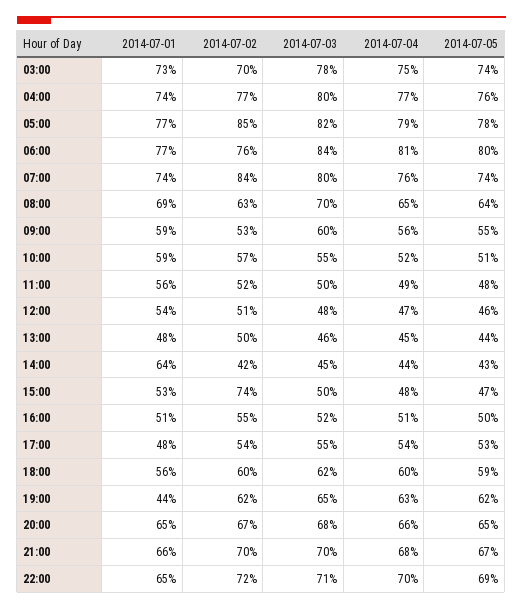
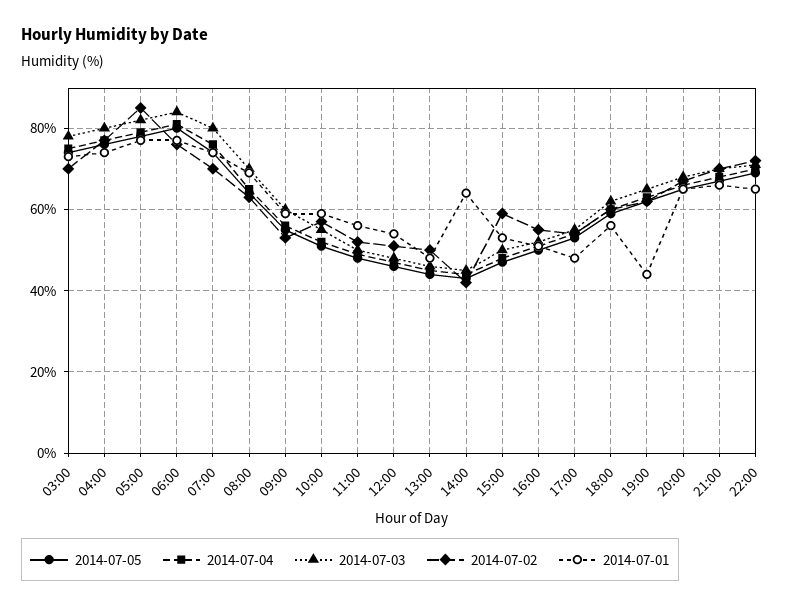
  {
    "2014-07-01": {
      "03:00": 73,
      "04:00": 74,
      "05:00": 77,
      "06:00": 77,
      "07:00": 74,
      "08:00": 69,
      "09:00": 59,
      "10:00": 59,
      "11:00": 56,
      "12:00": 54,
      "13:00": 48,
      "14:00": 64,
      "15:00": 53,
      "16:00": 51,
      "17:00": 48,
      "18:00": 56,
      "19:00": 44,
      "20:00": 65,
      "21:00": 66,
      "22:00": 65
    },
    "2014-07-02": {
      "03:00": 70,
      "04:00": 77,
      "05:00": 85,
      "06:00": 76,
-     "07:00": 84,
+     "07:00": 70,
      "08:00": 63,
      "09:00": 53,
      "10:00": 57,
      "11:00": 52,
      "12:00": 51,
      "13:00": 50,
      "14:00": 42,
-     "15:00": 74,
+     "15:00": 60,
      "16:00": 55,
      "17:00": 54,
      "18:00": 60,
      "19:00": 62,
      "20:00": 67,
      "21:00": 70,
      "22:00": 72
    },
    "2014-07-03": {
      "03:00": 78,
      "04:00": 80,
      "05:00": 82,
      "06:00": 84,
      "07:00": 80,
      "08:00": 70,
      "09:00": 60,
      "10:00": 55,
      "11:00": 50,
      "12:00": 48,
      "13:00": 46,
      "14:00": 45,
      "15:00": 50,
      "16:00": 52,
      "17:00": 55,
      "18:00": 62,
      "19:00": 65,
      "20:00": 68,
      "21:00": 70,
      "22:00": 71
    },
    "2014-07-04": {
      "03:00": 75,
      "04:00": 77,
      "05:00": 79,
      "06:00": 81,
      "07:00": 76,
      "08:00": 65,
      "09:00": 56,
      "10:00": 52,
      "11:00": 49,
      "12:00": 47,
      "13:00": 45,
      "14:00": 44,
      "15:00": 48,
      "16:00": 51,
      "17:00": 54,
      "18:00": 60,
      "19:00": 63,
      "20:00": 66,
      "21:00": 68,
      "22:00": 70
    },
    "2014-07-05": {
      "03:00": 74,
      "04:00": 76,
      "05:00": 78,
      "06:00": 80,
      "07:00": 74,
      "08:00": 64,
      "09:00": 55,
      "10:00": 51,
      "11:00": 48,
      "12:00": 46,
      "13:00": 44,
      "14:00": 43,
      "15:00": 47,
      "16:00": 50,
      "17:00": 53,
      "18:00": 59,
      "19:00": 62,
      "20:00": 65,
      "21:00": 67,
      "22:00": 69
    }
  }

